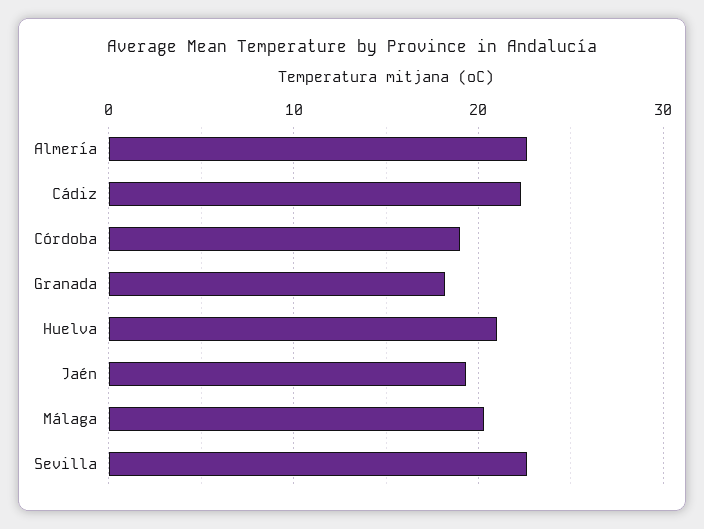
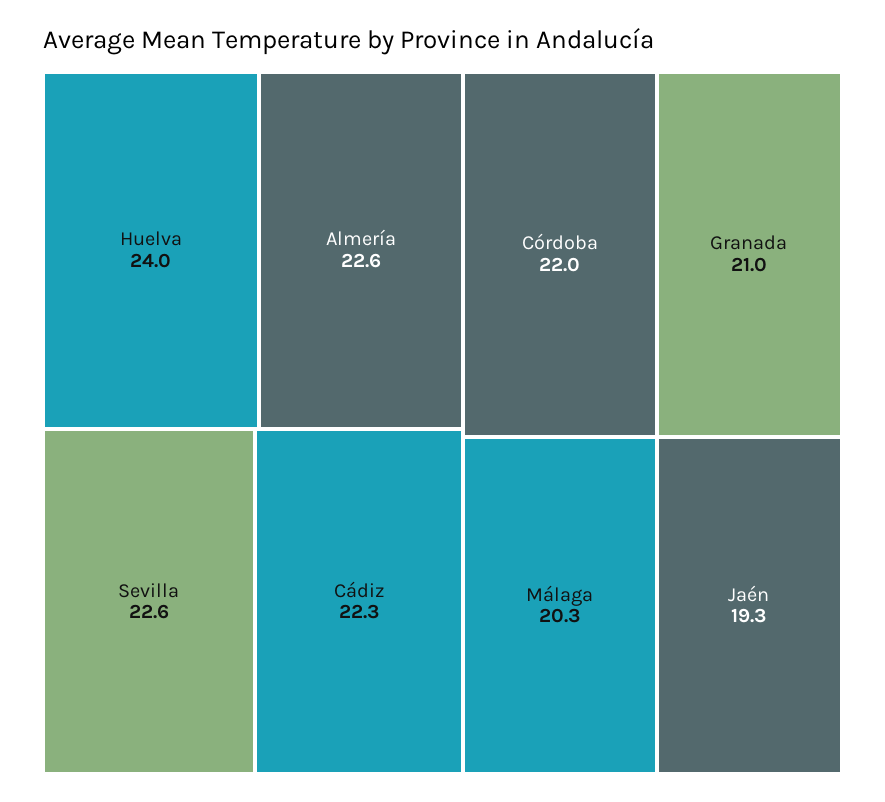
  {
    "Almería": 22.6,
    "Cádiz": 22.3,
-   "Córdoba": 19,
+   "Córdoba": 22,
-   "Granada": 18,
+   "Granada": 21,
-   "Huelva": 21,
+   "Huelva": 24,
    "Jaén": 19.3,
    "Málaga": 20.3,
    "Sevilla": 22.6
  }

